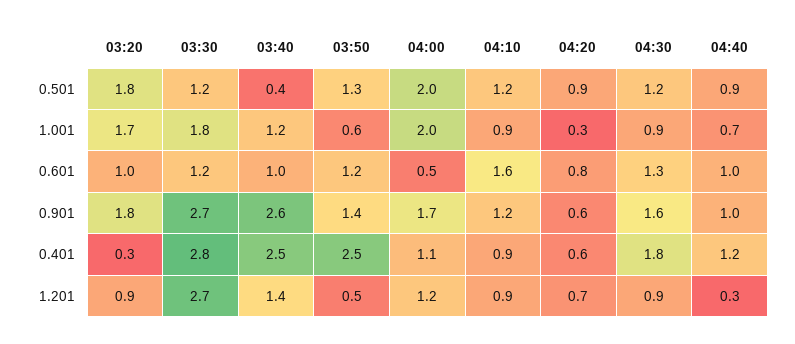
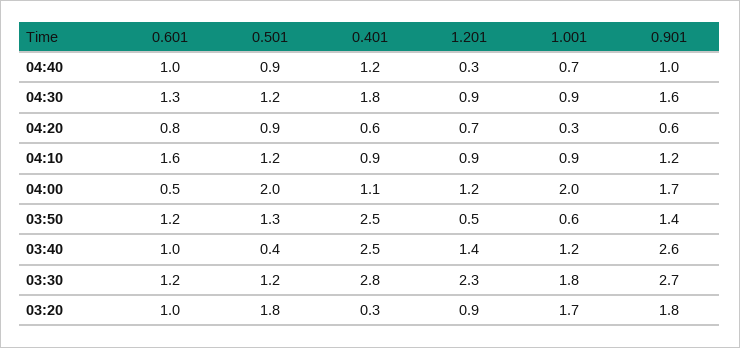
  {
    "03:20": {
      "0.501": 1.8,
      "1.001": 1.7,
      "0.601": 1,
      "0.901": 1.8,
      "0.401": 0.3,
      "1.201": 0.9
    },
    "03:30": {
      "0.501": 1.2,
      "1.001": 1.8,
      "0.601": 1.2,
      "0.901": 2.7,
      "0.401": 2.8,
-     "1.201": 2.7
+     "1.201": 2.3
    },
    "03:40": {
      "0.501": 0.4,
      "1.001": 1.2,
      "0.601": 1,
      "0.901": 2.6,
      "0.401": 2.5,
      "1.201": 1.4
    },
    "03:50": {
      "0.501": 1.3,
      "1.001": 0.6,
      "0.601": 1.2,
      "0.901": 1.4,
      "0.401": 2.5,
      "1.201": 0.5
    },
    "04:00": {
      "0.501": 2,
      "1.001": 2,
      "0.601": 0.5,
      "0.901": 1.7,
      "0.401": 1.1,
      "1.201": 1.2
    },
    "04:10": {
      "0.501": 1.2,
      "1.001": 0.9,
      "0.601": 1.6,
      "0.901": 1.2,
      "0.401": 0.9,
      "1.201": 0.9
    },
    "04:20": {
      "0.501": 0.9,
      "1.001": 0.3,
      "0.601": 0.8,
      "0.901": 0.6,
      "0.401": 0.6,
      "1.201": 0.7
    },
    "04:30": {
      "0.501": 1.2,
      "1.001": 0.9,
      "0.601": 1.3,
      "0.901": 1.6,
      "0.401": 1.8,
      "1.201": 0.9
    },
    "04:40": {
      "0.501": 0.9,
      "1.001": 0.7,
      "0.601": 1,
      "0.901": 1,
      "0.401": 1.2,
      "1.201": 0.3
    }
  }

